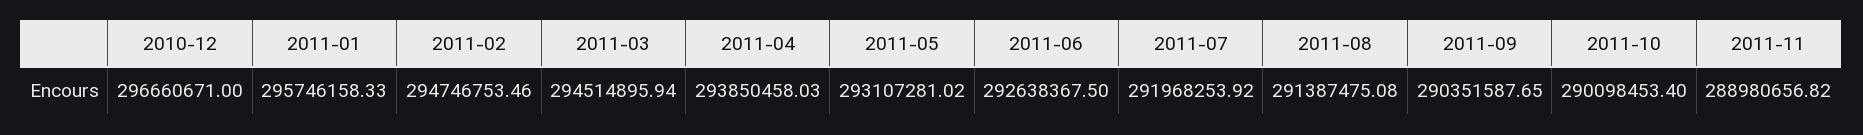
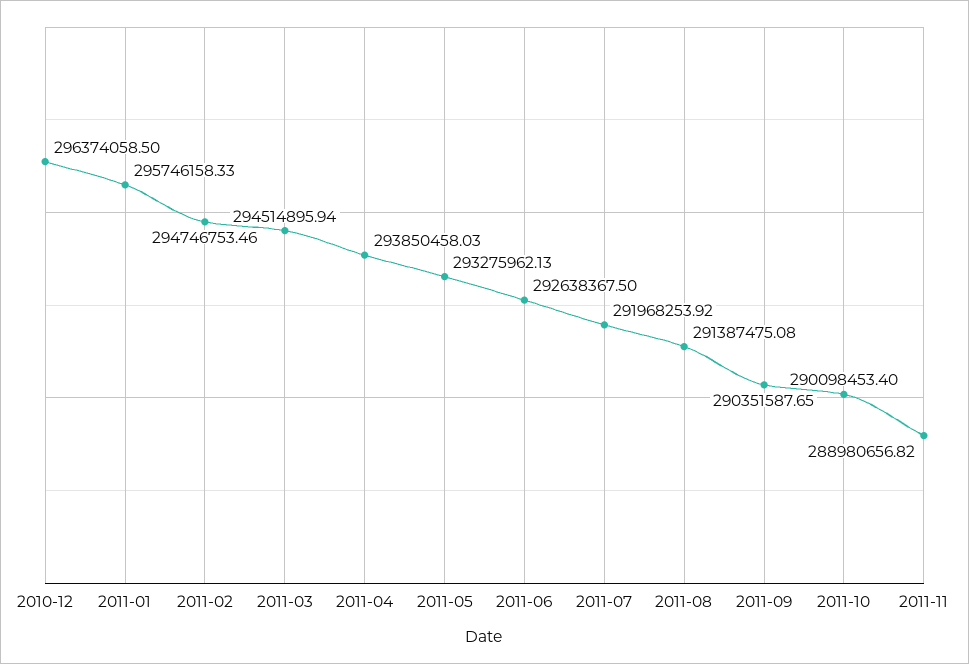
  {
-   "2010-12": 296660671,
+   "2010-12": 296374058.5,
    "2011-01": 295746158.33,
    "2011-02": 294746753.46,
    "2011-03": 294514895.94,
    "2011-04": 293850458.03,
-   "2011-05": 293107281.02,
+   "2011-05": 293275962.13,
    "2011-06": 292638367.5,
    "2011-07": 291968253.92,
    "2011-08": 291387475.08,
    "2011-09": 290351587.65,
    "2011-10": 290098453.4,
    "2011-11": 288980656.82
  }

